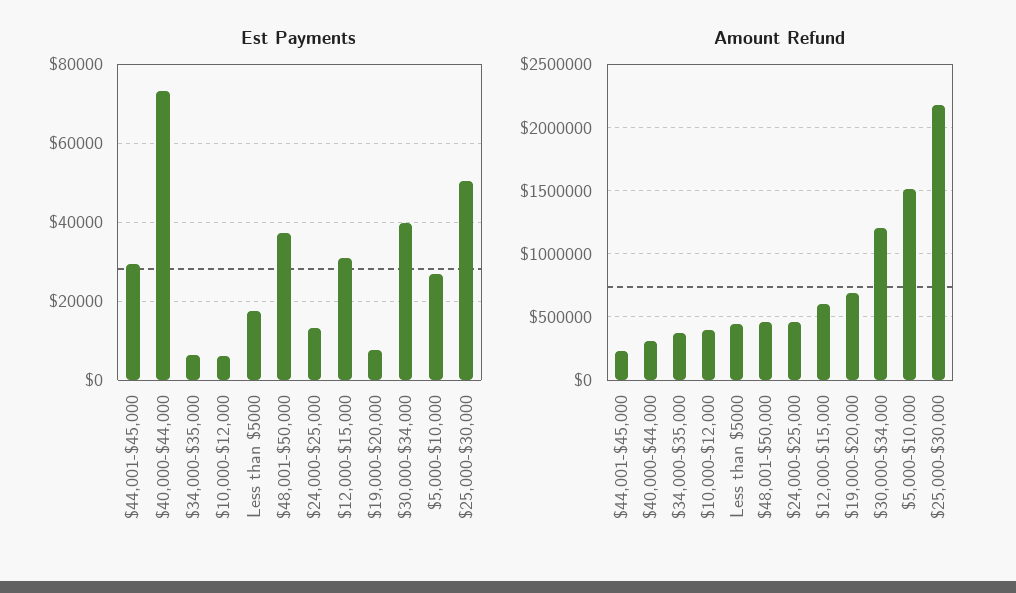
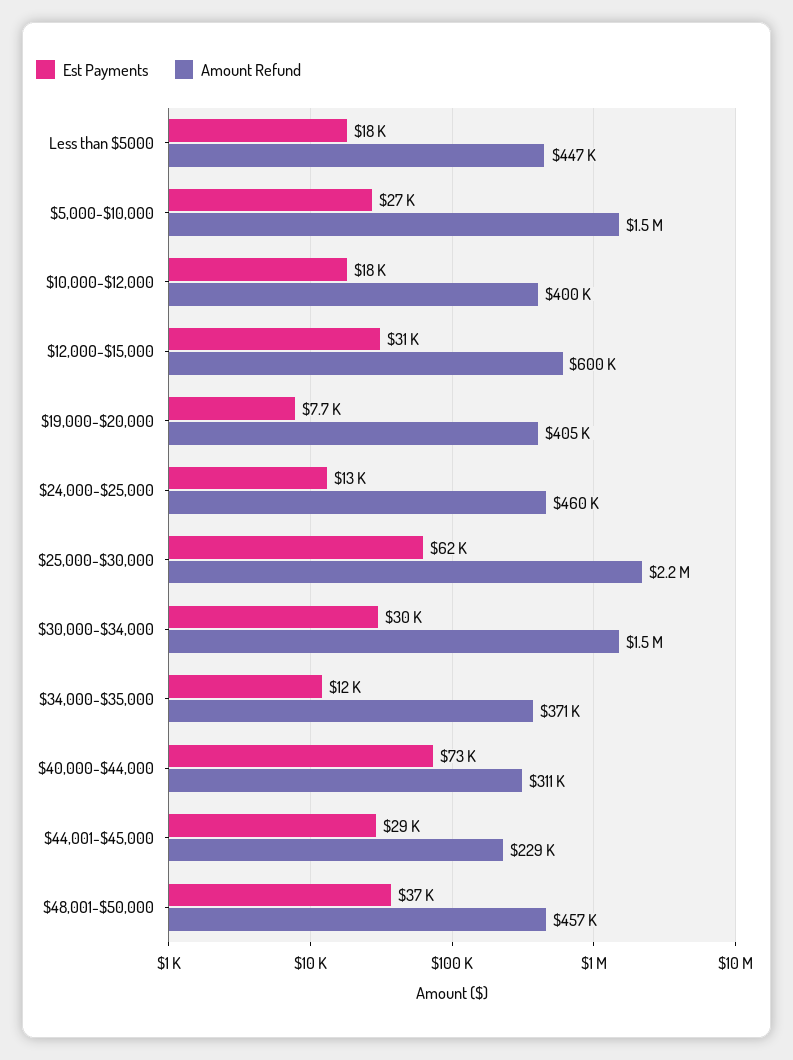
  {
    "Est Payments": {
      "$44,001-$45,000": 29000,
      "$40,000-$44,000": 73000,
-     "$34,000-$35,000": 6000,
+     "$34,000-$35,000": 12000,
-     "$10,000-$12,000": 6000,
+     "$10,000-$12,000": 18000,
      "Less than $5000": 18000,
      "$48,001-$50,000": 37000,
      "$24,000-$25,000": 13000,
      "$12,000-$15,000": 31000,
      "$19,000-$20,000": 7700,
-     "$30,000-$34,000": 40000,
+     "$30,000-$34,000": 30000,
      "$5,000-$10,000": 27000,
-     "$25,000-$30,000": 50000
+     "$25,000-$30,000": 62000
    },
    "Amount Refund": {
      "$44,001-$45,000": 229000,
      "$40,000-$44,000": 311000,
      "$34,000-$35,000": 371000,
      "$10,000-$12,000": 400000,
      "Less than $5000": 447000,
      "$48,001-$50,000": 457000,
      "$24,000-$25,000": 460000,
      "$12,000-$15,000": 600000,
-     "$19,000-$20,000": 700000,
+     "$19,000-$20,000": 405000,
-     "$30,000-$34,000": 1200000,
+     "$30,000-$34,000": 1500000,
      "$5,000-$10,000": 1500000,
      "$25,000-$30,000": 2200000
    }
  }

